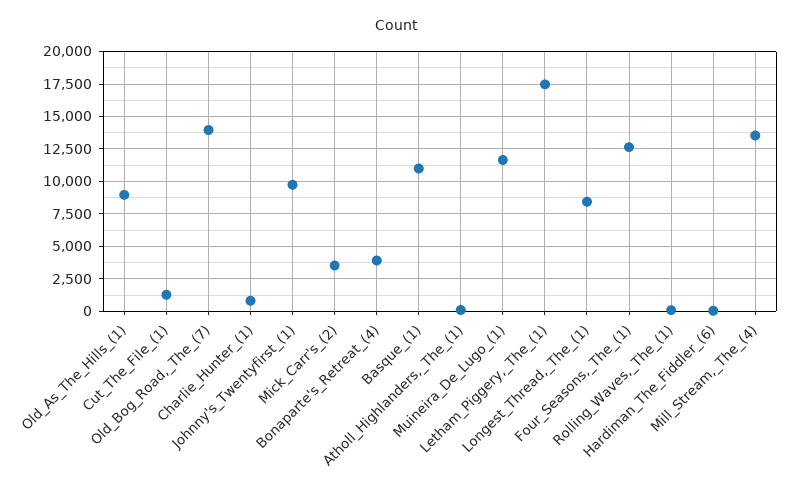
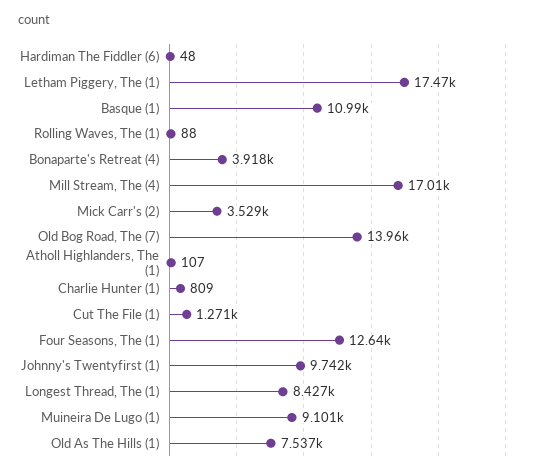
  {
-   "Old_As_The_Hills_(1)": 9000,
+   "Old_As_The_Hills_(1)": 7537,
    "Cut_The_File_(1)": 1271,
    "Old_Bog_Road,_The_(7)": 13960,
    "Charlie_Hunter_(1)": 809,
    "Johnny's_Twentyfirst_(1)": 9742,
    "Mick_Carr's_(2)": 3529,
    "Bonaparte's_Retreat_(4)": 3918,
    "Basque_(1)": 10990,
    "Atholl_Highlanders,_The_(1)": 107,
-   "Muineira_De_Lugo_(1)": 11500,
+   "Muineira_De_Lugo_(1)": 9101,
    "Letham_Piggery,_The_(1)": 17470,
    "Longest_Thread,_The_(1)": 8427,
    "Four_Seasons,_The_(1)": 12640,
    "Rolling_Waves,_The_(1)": 88,
    "Hardiman_The_Fiddler_(6)": 48,
-   "Mill_Stream,_The_(4)": 13500
+   "Mill_Stream,_The_(4)": 17010
  }

